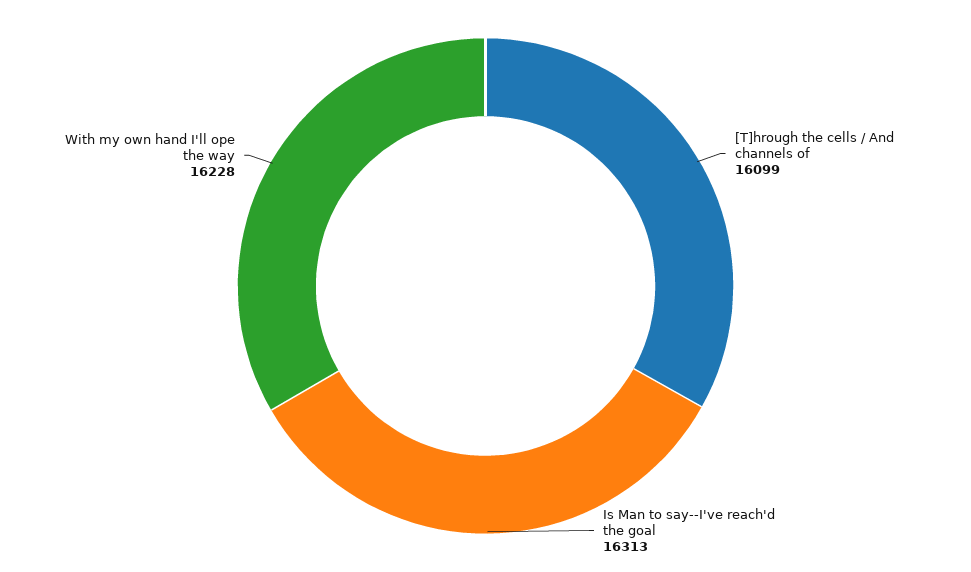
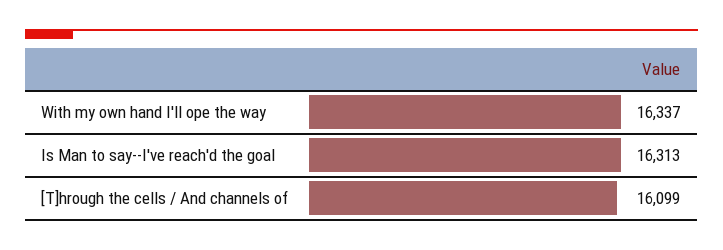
  {
    "[T]hrough the cells / And channels of": 16099,
    "Is Man to say--I've reach'd the goal": 16313,
-   "With my own hand I'll ope the way": 16228
+   "With my own hand I'll ope the way": 16337
  }

